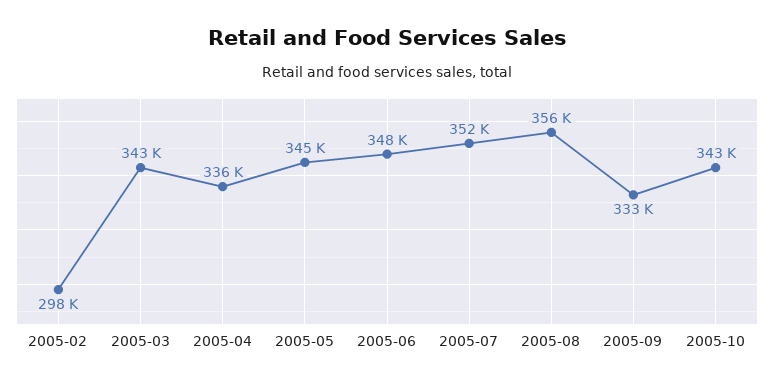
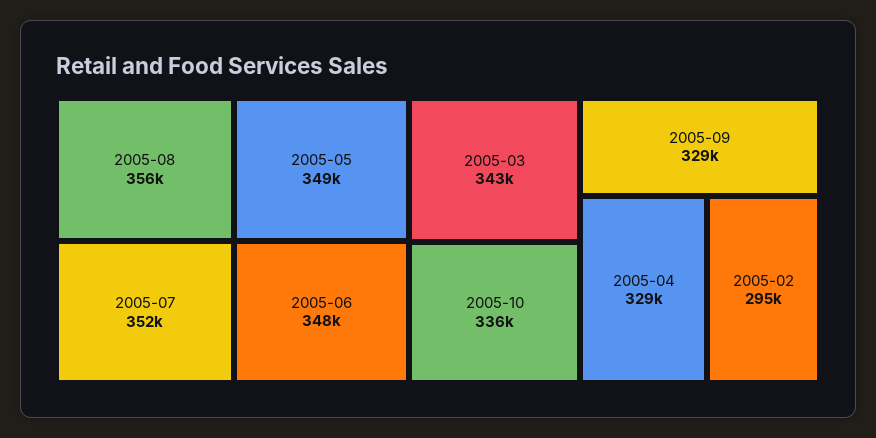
  {
-   "2005-02": 298000,
+   "2005-02": 295000,
    "2005-03": 343000,
-   "2005-04": 336000,
+   "2005-04": 329000,
-   "2005-05": 345000,
+   "2005-05": 349000,
    "2005-06": 348000,
    "2005-07": 352000,
    "2005-08": 356000,
-   "2005-09": 333000,
+   "2005-09": 329000,
-   "2005-10": 343000
+   "2005-10": 336000
  }

